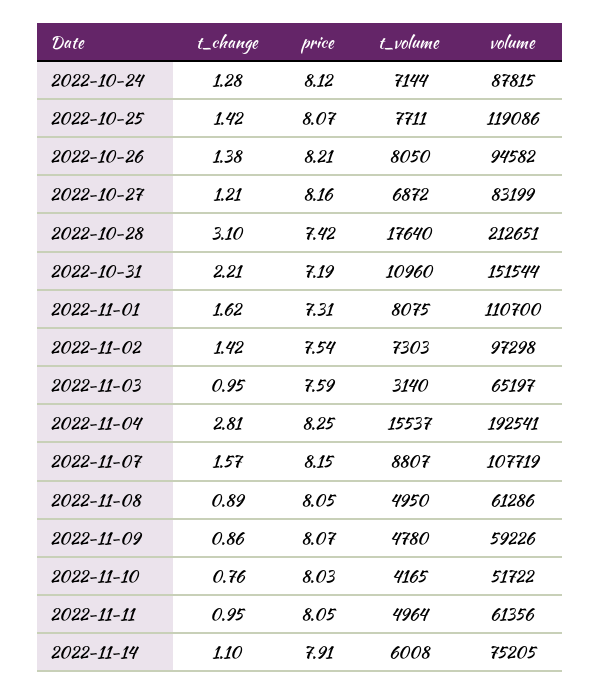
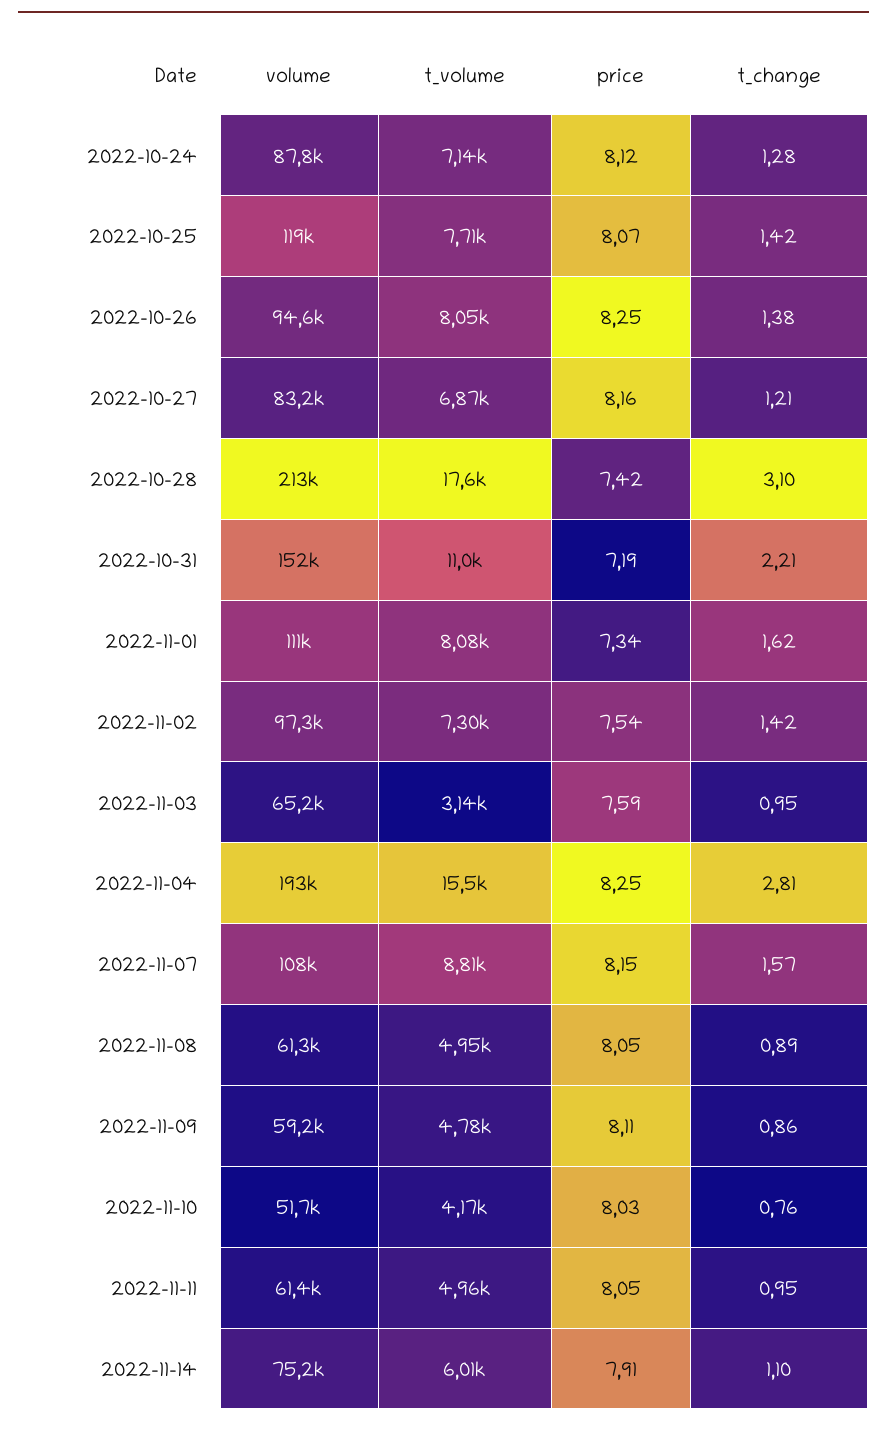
  {
    "t_change": {
      "2022-10-24": 1.28,
      "2022-10-25": 1.42,
      "2022-10-26": 1.38,
      "2022-10-27": 1.21,
      "2022-10-28": 3.1,
      "2022-10-31": 2.21,
      "2022-11-01": 1.62,
      "2022-11-02": 1.42,
      "2022-11-03": 0.95,
      "2022-11-04": 2.81,
      "2022-11-07": 1.57,
      "2022-11-08": 0.89,
      "2022-11-09": 0.86,
      "2022-11-10": 0.76,
      "2022-11-11": 0.95,
      "2022-11-14": 1.1
    },
    "price": {
      "2022-10-24": 8.12,
      "2022-10-25": 8.07,
-     "2022-10-26": 8.21,
+     "2022-10-26": 8.25,
      "2022-10-27": 8.16,
      "2022-10-28": 7.42,
      "2022-10-31": 7.19,
-     "2022-11-01": 7.31,
+     "2022-11-01": 7.34,
      "2022-11-02": 7.54,
      "2022-11-03": 7.59,
      "2022-11-04": 8.25,
      "2022-11-07": 8.15,
      "2022-11-08": 8.05,
-     "2022-11-09": 8.07,
+     "2022-11-09": 8.11,
      "2022-11-10": 8.03,
      "2022-11-11": 8.05,
      "2022-11-14": 7.91
    },
    "t_volume": {
      "2022-10-24": 7144,
      "2022-10-25": 7711,
      "2022-10-26": 8050,
      "2022-10-27": 6872,
      "2022-10-28": 17640,
      "2022-10-31": 10960,
      "2022-11-01": 8075,
      "2022-11-02": 7303,
      "2022-11-03": 3140,
      "2022-11-04": 15537,
      "2022-11-07": 8807,
      "2022-11-08": 4950,
      "2022-11-09": 4780,
      "2022-11-10": 4165,
      "2022-11-11": 4964,
      "2022-11-14": 6008
    },
    "volume": {
      "2022-10-24": 87815,
      "2022-10-25": 119086,
      "2022-10-26": 94582,
      "2022-10-27": 83199,
      "2022-10-28": 212651,
      "2022-10-31": 151544,
      "2022-11-01": 110700,
      "2022-11-02": 97298,
      "2022-11-03": 65197,
      "2022-11-04": 192541,
      "2022-11-07": 107719,
      "2022-11-08": 61286,
      "2022-11-09": 59226,
      "2022-11-10": 51722,
      "2022-11-11": 61356,
      "2022-11-14": 75205
    }
  }

